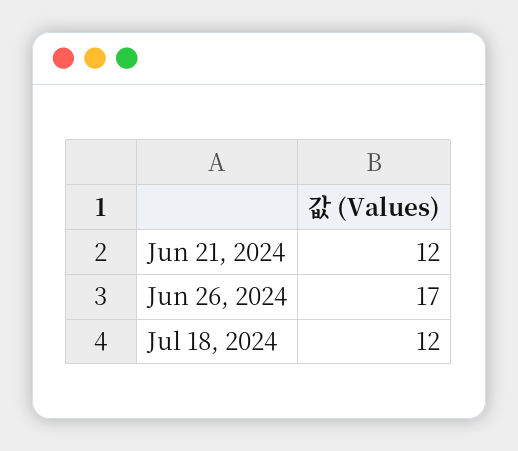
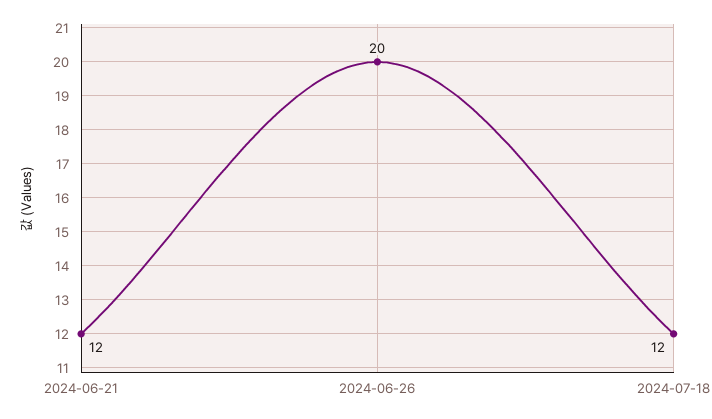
  {
    "Jun 21, 2024": 12,
-   "Jun 26, 2024": 17,
+   "Jun 26, 2024": 20,
    "Jul 18, 2024": 12
  }

